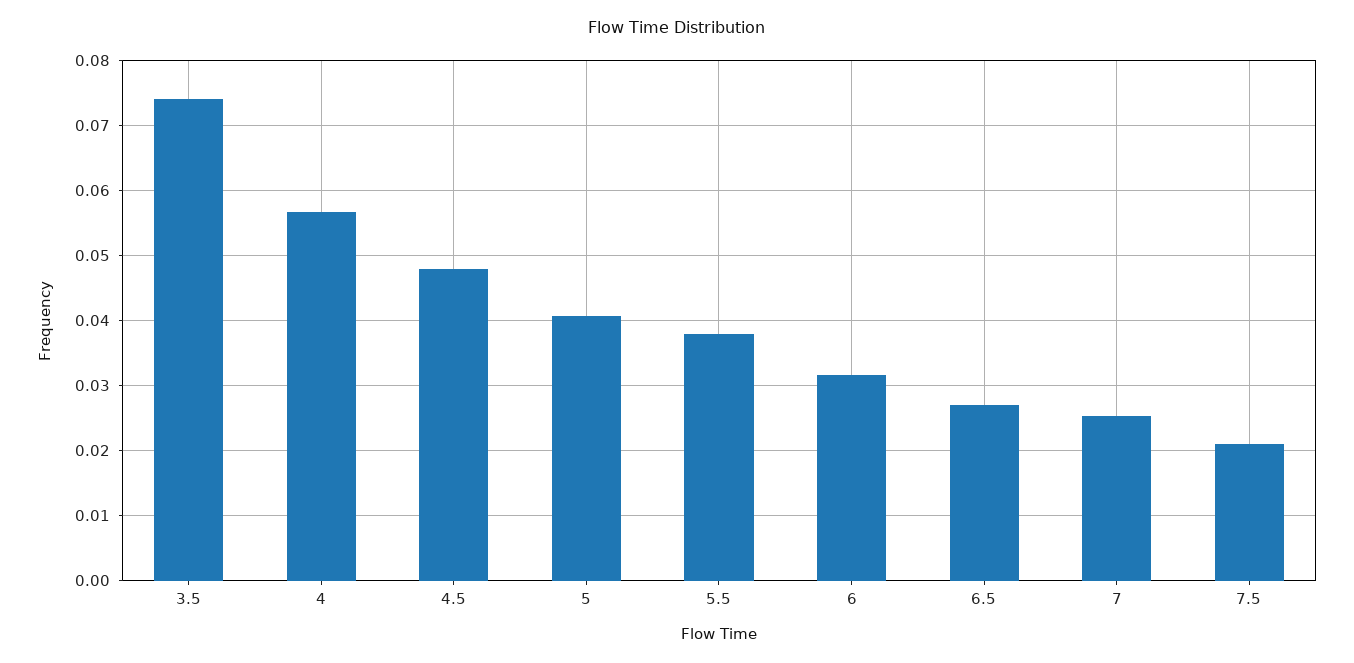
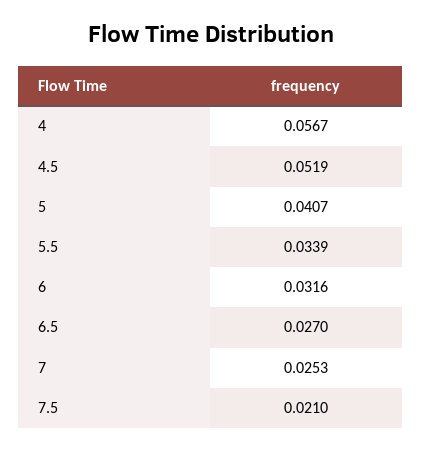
  {
-   "3.5": 0.074,
    "4": 0.0567,
-   "4.5": 0.048,
+   "4.5": 0.0519,
    "5": 0.0407,
-   "5.5": 0.038,
+   "5.5": 0.0339,
    "6": 0.0316,
    "6.5": 0.027,
    "7": 0.0253,
    "7.5": 0.021
  }

